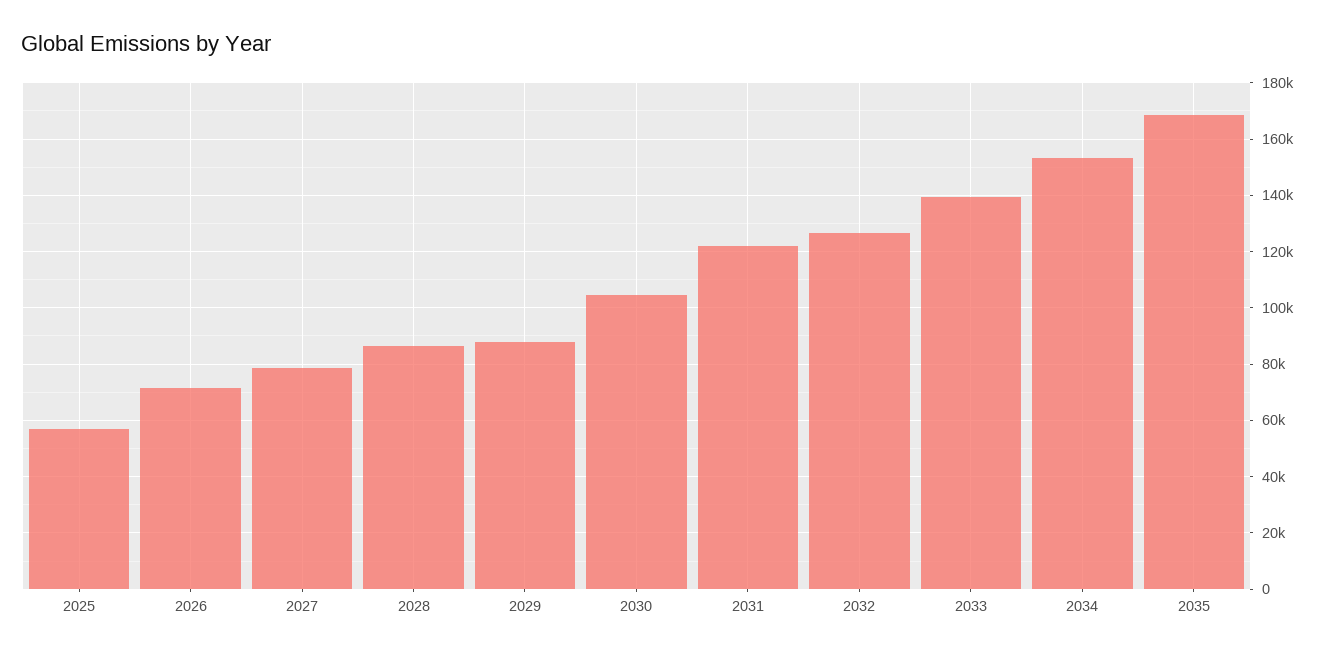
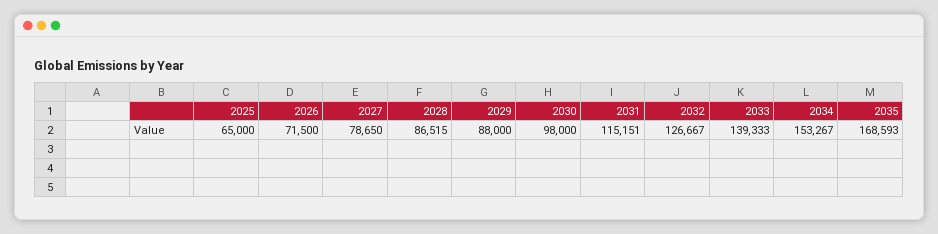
  {
-   "2025": 57500,
+   "2025": 65000,
    "2026": 71500,
    "2027": 78650,
    "2028": 86515,
    "2029": 88000,
-   "2030": 105000,
+   "2030": 98000,
-   "2031": 122500,
+   "2031": 115151,
    "2032": 126667,
    "2033": 139333,
    "2034": 153267,
    "2035": 168593
  }

